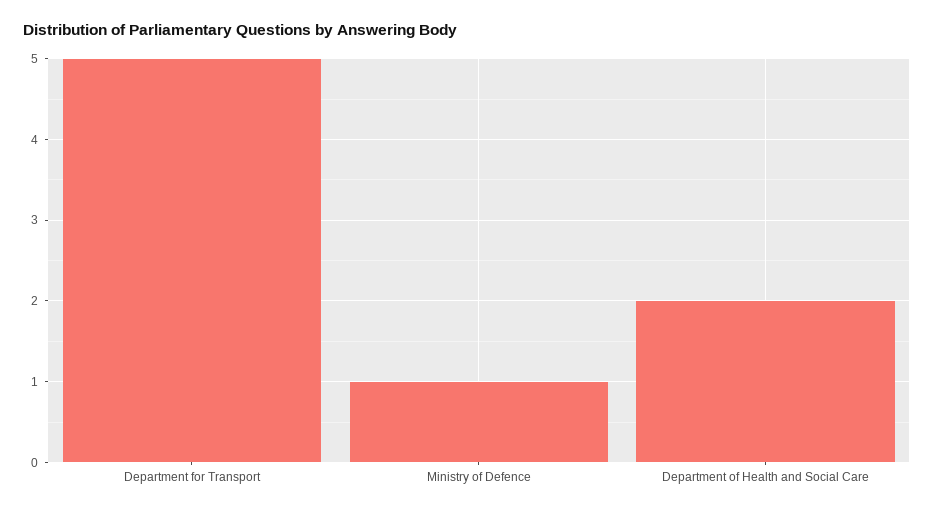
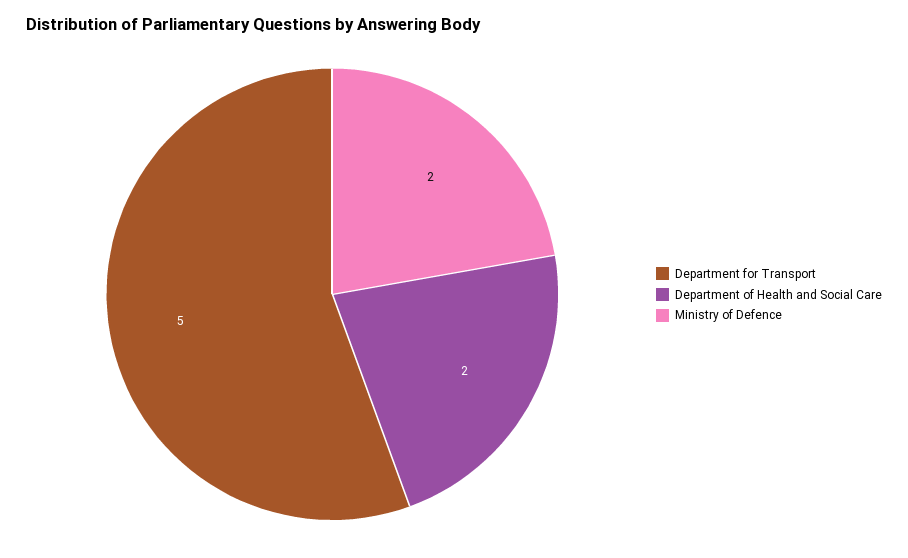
  {
    "Department for Transport": 5,
-   "Ministry of Defence": 1,
+   "Ministry of Defence": 2,
    "Department of Health and Social Care": 2
  }

